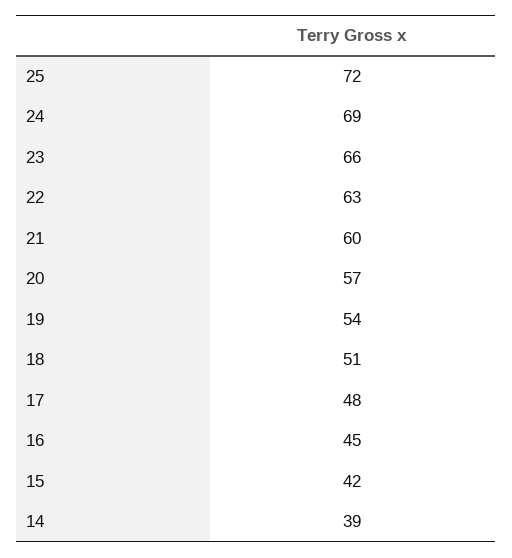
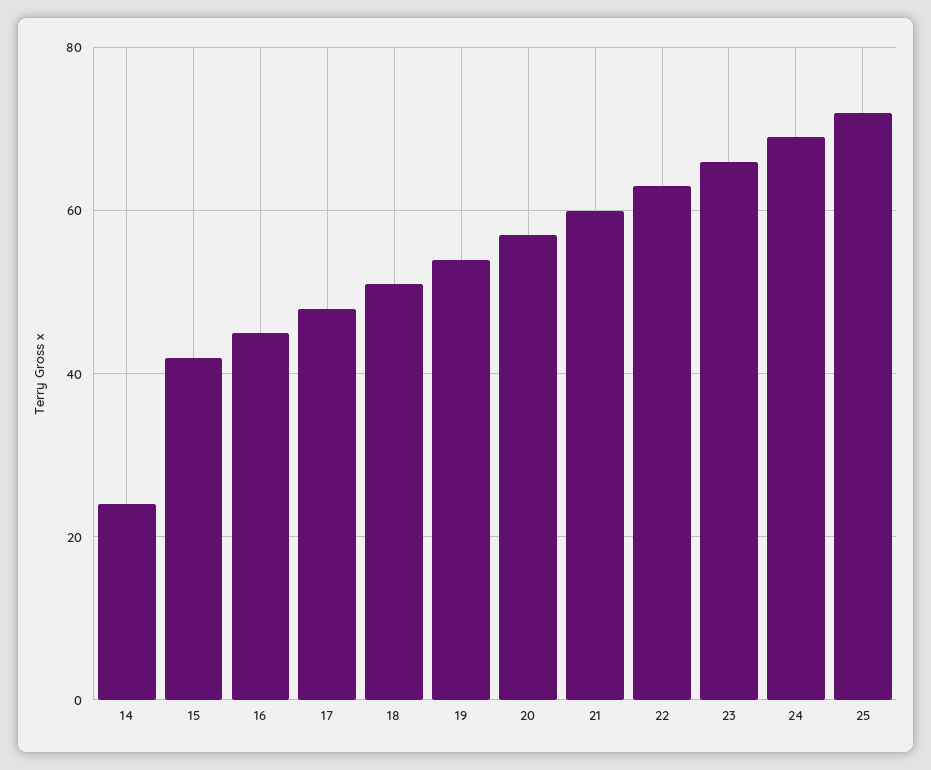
  {
    "25": 72,
    "24": 69,
    "23": 66,
    "22": 63,
    "21": 60,
    "20": 57,
    "19": 54,
    "18": 51,
    "17": 48,
    "16": 45,
    "15": 42,
-   "14": 39
+   "14": 25
  }

